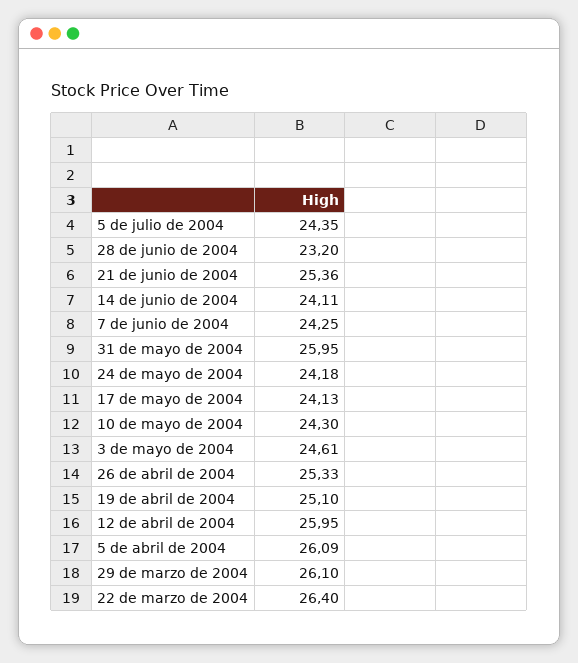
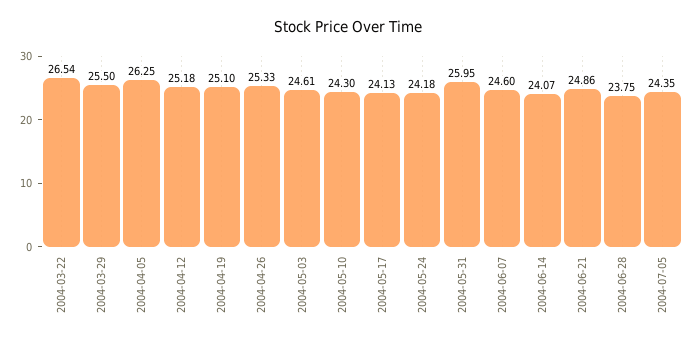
  {
    "5 de julio de 2004": 24.35,
-   "28 de junio de 2004": 23.2,
+   "28 de junio de 2004": 23.75,
-   "21 de junio de 2004": 25.36,
+   "21 de junio de 2004": 24.86,
-   "14 de junio de 2004": 24.11,
+   "14 de junio de 2004": 24.07,
-   "7 de junio de 2004": 24.25,
+   "7 de junio de 2004": 24.6,
    "31 de mayo de 2004": 25.95,
    "24 de mayo de 2004": 24.18,
    "17 de mayo de 2004": 24.13,
    "10 de mayo de 2004": 24.3,
    "3 de mayo de 2004": 24.61,
    "26 de abril de 2004": 25.33,
    "19 de abril de 2004": 25.1,
-   "12 de abril de 2004": 25.95,
+   "12 de abril de 2004": 25.18,
-   "5 de abril de 2004": 26.09,
+   "5 de abril de 2004": 26.25,
-   "29 de marzo de 2004": 26.1,
+   "29 de marzo de 2004": 25.5,
-   "22 de marzo de 2004": 26.4
+   "22 de marzo de 2004": 26.54
  }

